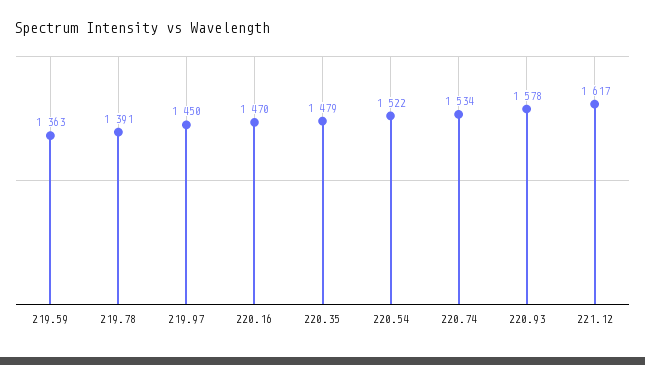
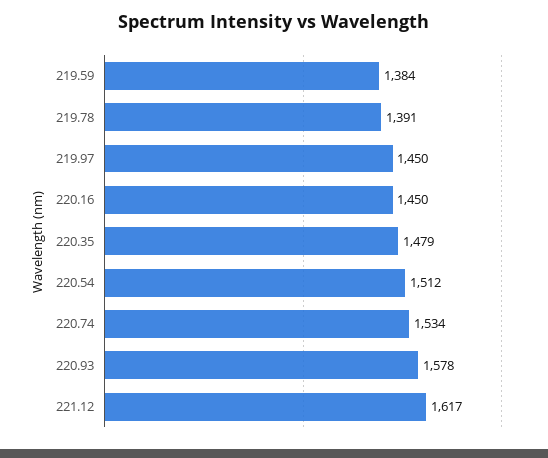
  {
-   "219.59": 1363,
+   "219.59": 1384,
    "219.78": 1391,
    "219.97": 1450,
-   "220.16": 1470,
+   "220.16": 1450,
    "220.35": 1479,
-   "220.54": 1522,
+   "220.54": 1512,
    "220.74": 1534,
    "220.93": 1578,
    "221.12": 1617
  }

